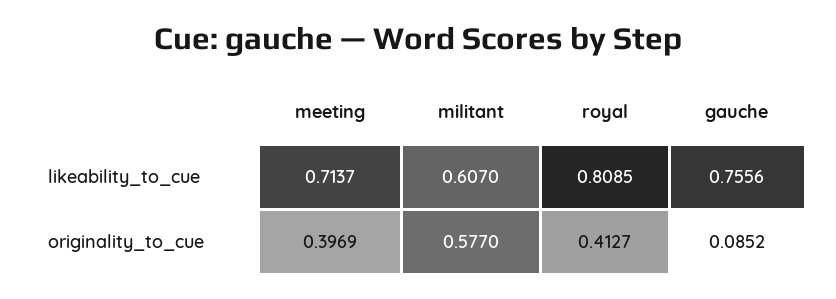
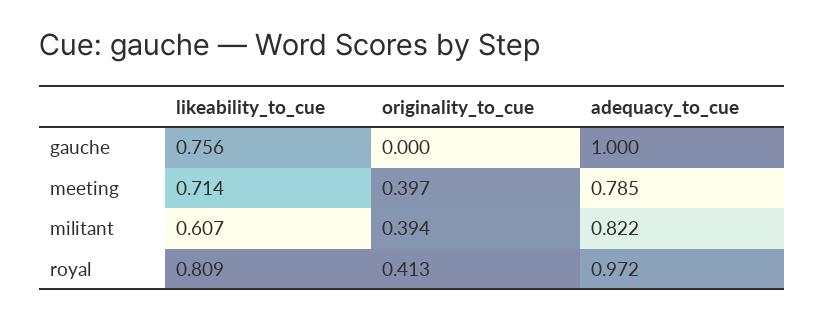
  {
    "meeting": {
      "likeability_to_cue": 0.7137,
-     "originality_to_cue": 0.3969
+     "originality_to_cue": 0.3969,
+     "adequacy_to_cue": 0.785
    },
    "militant": {
      "likeability_to_cue": 0.607,
-     "originality_to_cue": 0.577
+     "originality_to_cue": 0.394,
+     "adequacy_to_cue": 0.822
    },
    "royal": {
      "likeability_to_cue": 0.8085,
-     "originality_to_cue": 0.4127
+     "originality_to_cue": 0.4127,
+     "adequacy_to_cue": 0.972
    },
    "gauche": {
      "likeability_to_cue": 0.7556,
-     "originality_to_cue": 0.0852
+     "originality_to_cue": 0,
+     "adequacy_to_cue": 1
    }
  }

